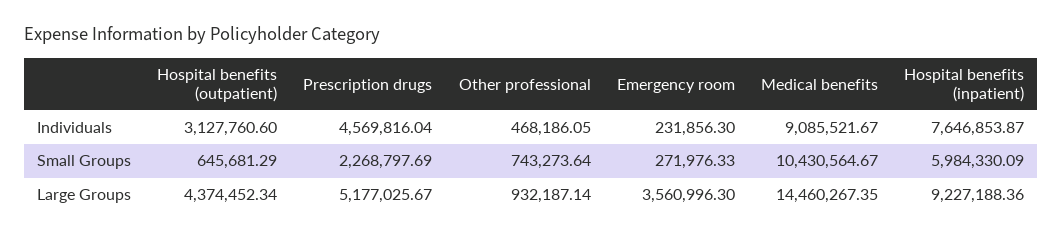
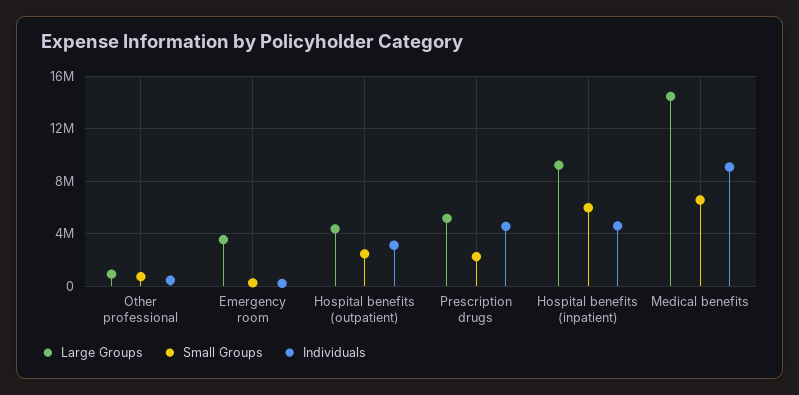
  {
    "Individuals": {
      "Hospital benefits (outpatient)": 3127760.6,
      "Prescription drugs": 4569816.04,
      "Other professional": 468186.05,
      "Emergency room": 231856.3,
      "Medical benefits": 9085521.67,
-     "Hospital benefits (inpatient)": 7646853.87
+     "Hospital benefits (inpatient)": 4500000
    },
    "Small Groups": {
-     "Hospital benefits (outpatient)": 645681.29,
+     "Hospital benefits (outpatient)": 2500000,
      "Prescription drugs": 2268797.69,
      "Other professional": 743273.64,
      "Emergency room": 271976.33,
-     "Medical benefits": 10430564.67,
+     "Medical benefits": 6500000,
      "Hospital benefits (inpatient)": 5984330.09
    },
    "Large Groups": {
      "Hospital benefits (outpatient)": 4374452.34,
      "Prescription drugs": 5177025.67,
      "Other professional": 932187.14,
      "Emergency room": 3560996.3,
      "Medical benefits": 14460267.35,
      "Hospital benefits (inpatient)": 9227188.36
    }
  }

